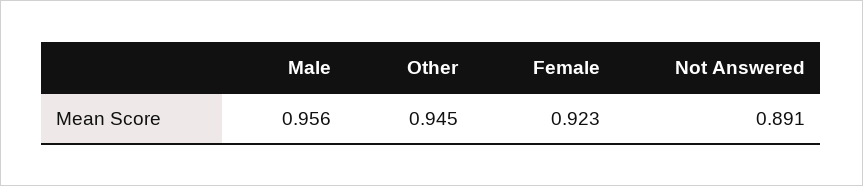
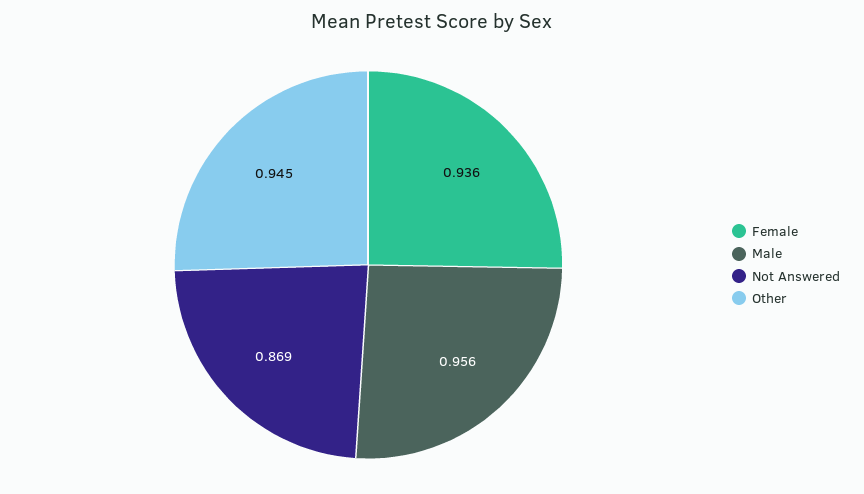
  {
    "Male": 0.956,
    "Other": 0.945,
-   "Female": 0.923,
+   "Female": 0.936,
-   "Not Answered": 0.891
+   "Not Answered": 0.869
  }

